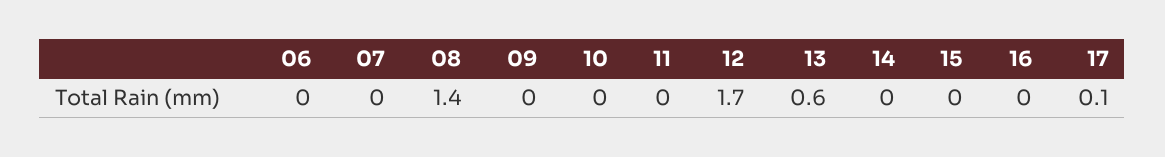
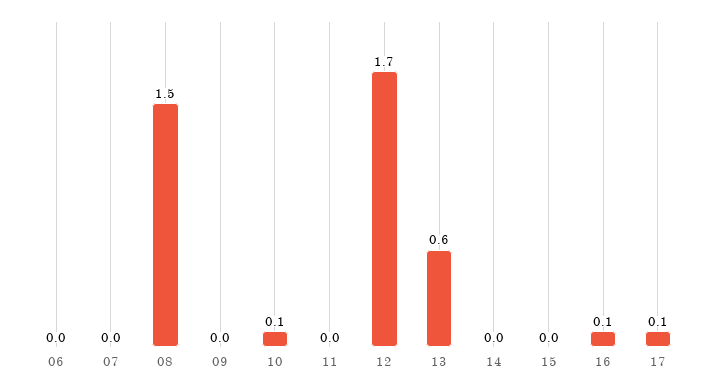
  {
    "06": 0,
    "07": 0,
-   "08": 1.4,
+   "08": 1.5,
    "09": 0,
-   "10": 0,
+   "10": 0.1,
    "11": 0,
    "12": 1.7,
    "13": 0.6,
    "14": 0,
    "15": 0,
-   "16": 0,
+   "16": 0.1,
    "17": 0.1
  }

